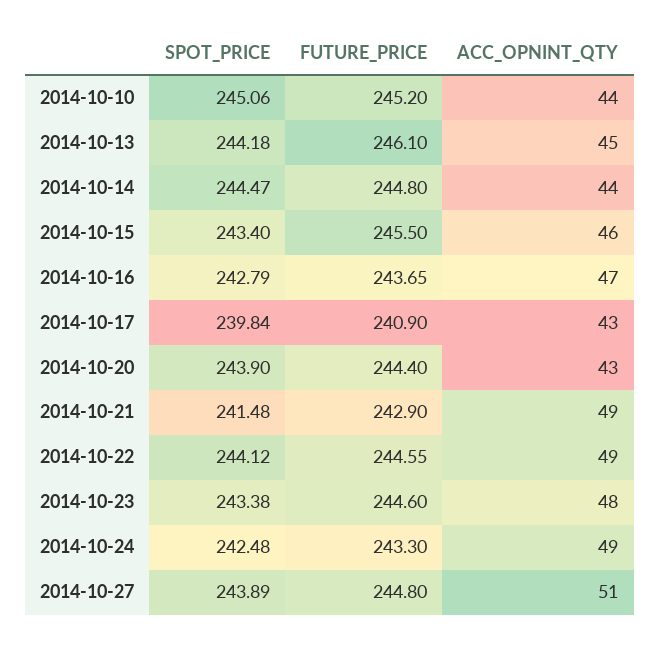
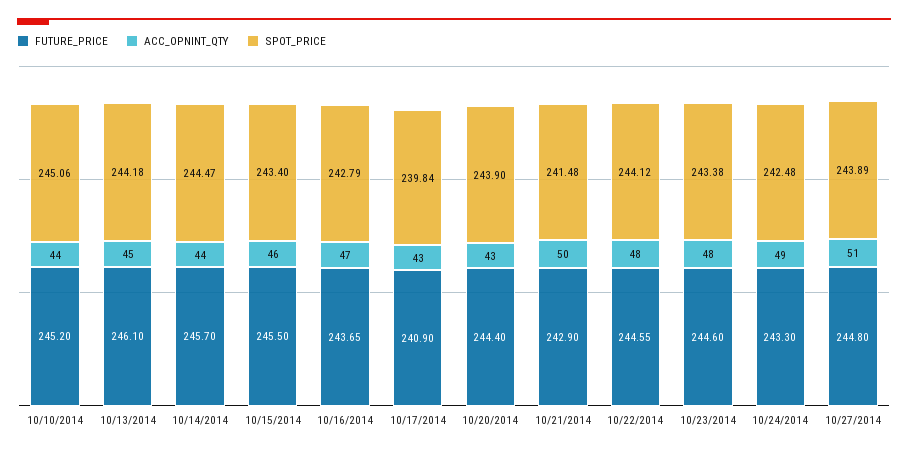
  {
    "SPOT_PRICE": {
      "2014-10-10": 245.06,
      "2014-10-13": 244.18,
      "2014-10-14": 244.47,
      "2014-10-15": 243.4,
      "2014-10-16": 242.79,
      "2014-10-17": 239.84,
      "2014-10-20": 243.9,
      "2014-10-21": 241.48,
      "2014-10-22": 244.12,
      "2014-10-23": 243.38,
      "2014-10-24": 242.48,
      "2014-10-27": 243.89
    },
    "FUTURE_PRICE": {
      "2014-10-10": 245.2,
      "2014-10-13": 246.1,
-     "2014-10-14": 244.8,
+     "2014-10-14": 245.7,
      "2014-10-15": 245.5,
      "2014-10-16": 243.65,
      "2014-10-17": 240.9,
      "2014-10-20": 244.4,
      "2014-10-21": 242.9,
      "2014-10-22": 244.55,
      "2014-10-23": 244.6,
      "2014-10-24": 243.3,
      "2014-10-27": 244.8
    },
    "ACC_OPNINT_QTY": {
      "2014-10-10": 44,
      "2014-10-13": 45,
      "2014-10-14": 44,
      "2014-10-15": 46,
      "2014-10-16": 47,
      "2014-10-17": 43,
      "2014-10-20": 43,
-     "2014-10-21": 49,
+     "2014-10-21": 50,
-     "2014-10-22": 49,
+     "2014-10-22": 48,
      "2014-10-23": 48,
      "2014-10-24": 49,
      "2014-10-27": 51
    }
  }

